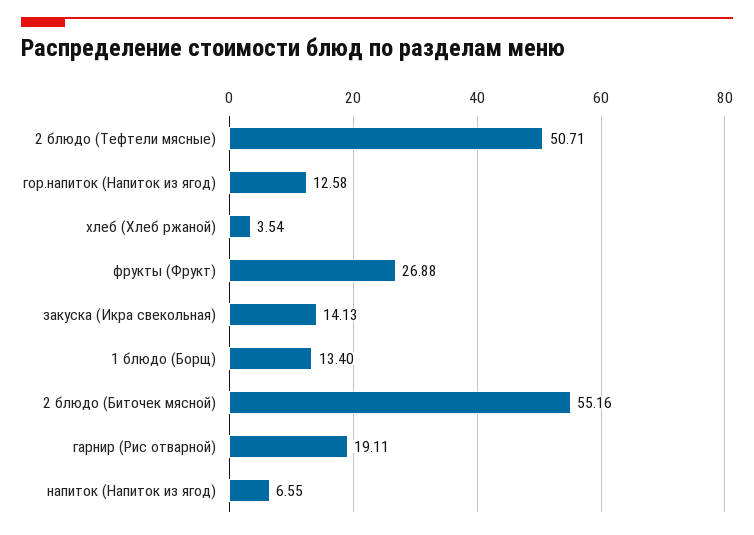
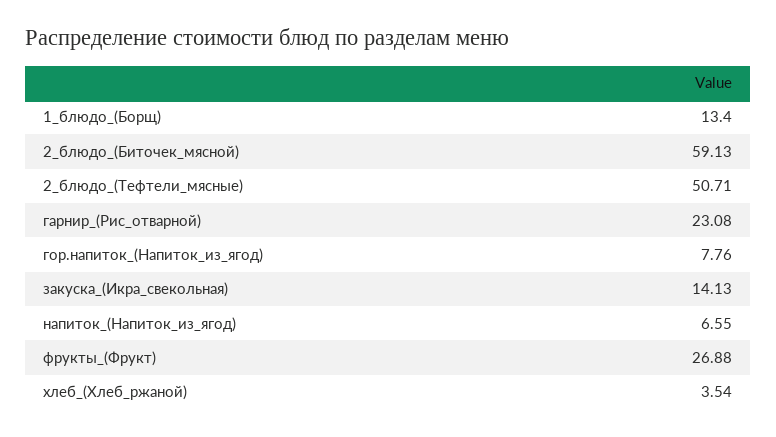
  {
    "2 блюдо (Тефтели мясные)": 50.71,
-   "гор.напиток (Напиток из ягод)": 12.58,
+   "гор.напиток (Напиток из ягод)": 7.76,
    "хлеб (Хлеб ржаной)": 3.54,
    "фрукты (Фрукт)": 26.88,
    "закуска (Икра свекольная)": 14.13,
    "1 блюдо (Борщ)": 13.4,
-   "2 блюдо (Биточек мясной)": 55.16,
+   "2 блюдо (Биточек мясной)": 59.13,
-   "гарнир (Рис отварной)": 19.11,
+   "гарнир (Рис отварной)": 23.08,
    "напиток (Напиток из ягод)": 6.55
  }

